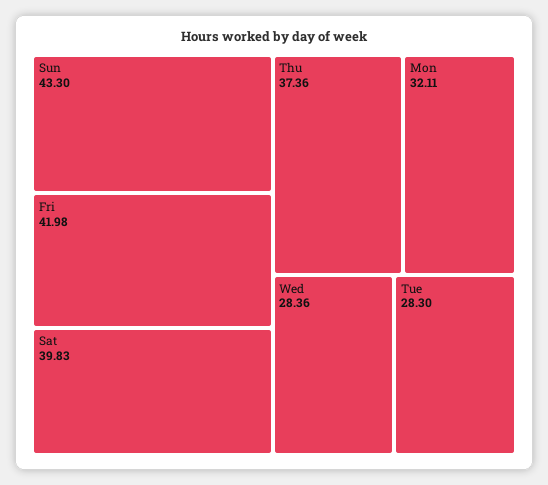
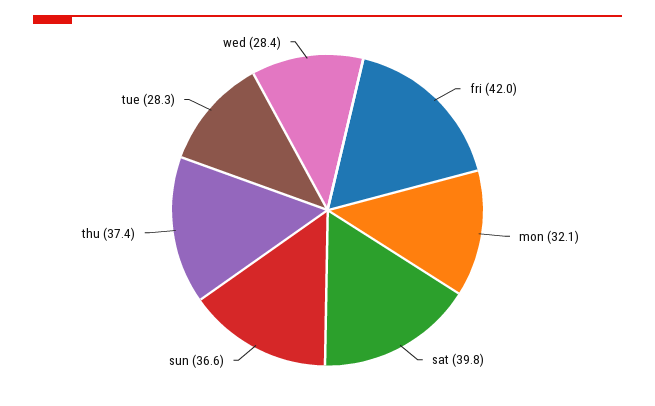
  {
-   "Sun": 43.3,
+   "Sun": 36.6,
    "Fri": 41.98,
    "Sat": 39.83,
    "Thu": 37.36,
    "Mon": 32.11,
    "Wed": 28.36,
    "Tue": 28.3
  }

